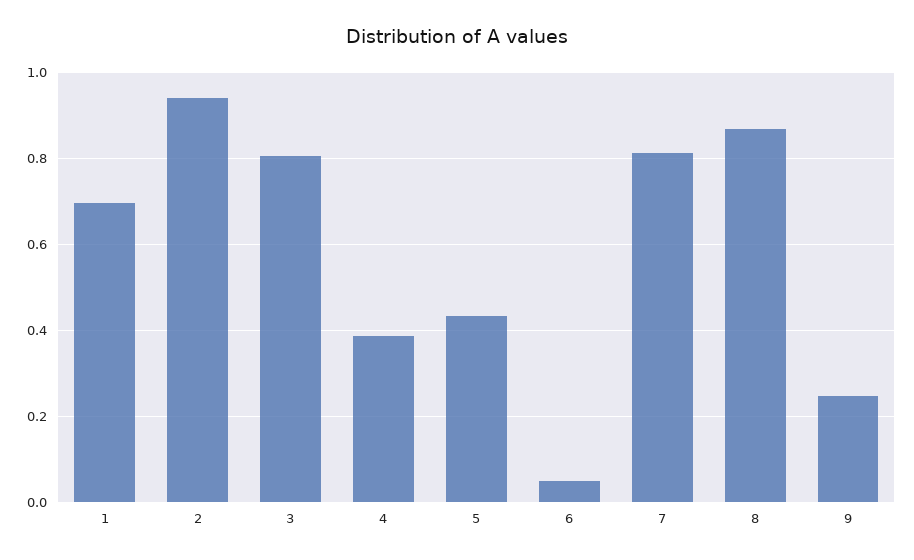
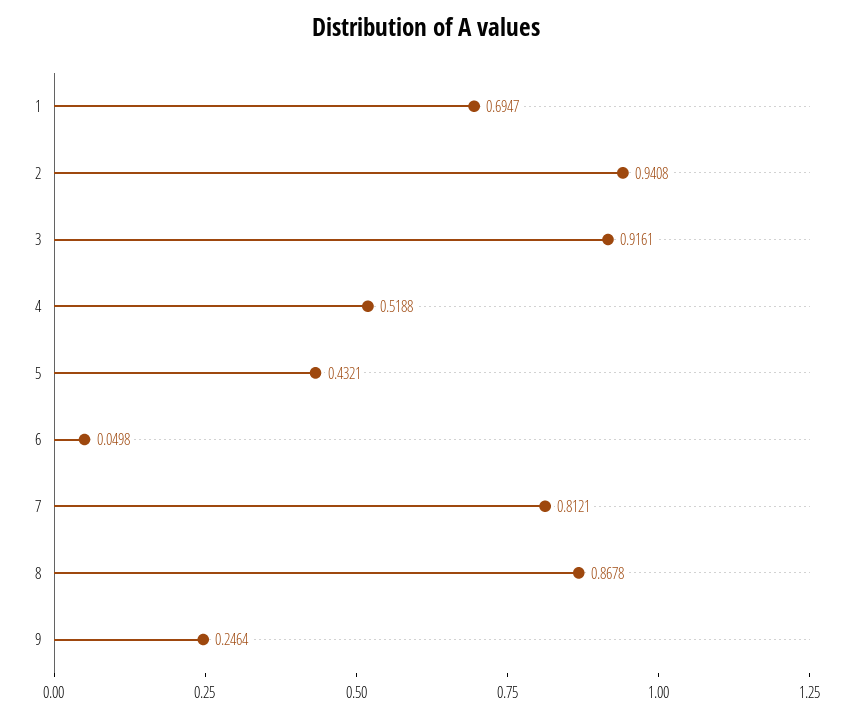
  {
    "1": 0.6947,
    "2": 0.9408,
-   "3": 0.8,
+   "3": 0.9161,
-   "4": 0.38,
+   "4": 0.5188,
    "5": 0.4321,
    "6": 0.0498,
    "7": 0.8121,
    "8": 0.8678,
    "9": 0.2464
  }

